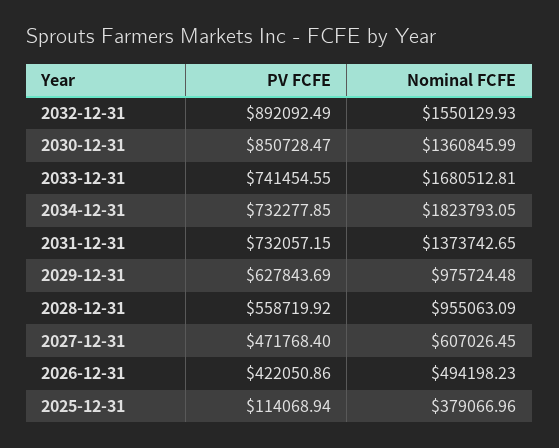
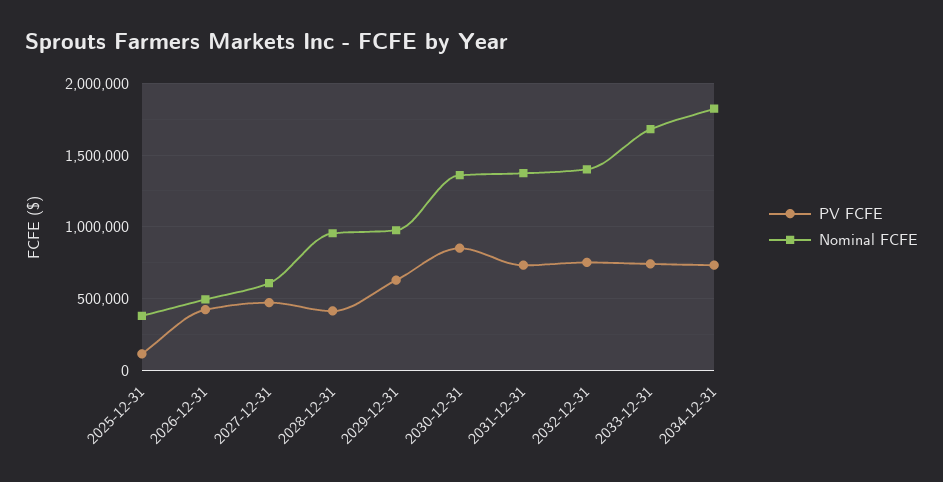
  {
    "PV FCFE": {
-     "2032-12-31": 892092.49,
+     "2032-12-31": 750000,
      "2030-12-31": 850728.47,
      "2033-12-31": 741454.55,
      "2034-12-31": 732277.85,
      "2031-12-31": 732057.15,
      "2029-12-31": 627843.69,
-     "2028-12-31": 558719.92,
+     "2028-12-31": 400000,
      "2027-12-31": 471768.4,
      "2026-12-31": 422050.86,
      "2025-12-31": 114068.94
    },
    "Nominal FCFE": {
-     "2032-12-31": 1550129.93,
+     "2032-12-31": 1400000,
      "2030-12-31": 1360845.99,
      "2033-12-31": 1680512.81,
      "2034-12-31": 1823793.05,
      "2031-12-31": 1373742.65,
      "2029-12-31": 975724.48,
      "2028-12-31": 955063.09,
      "2027-12-31": 607026.45,
      "2026-12-31": 494198.23,
      "2025-12-31": 379066.96
    }
  }

